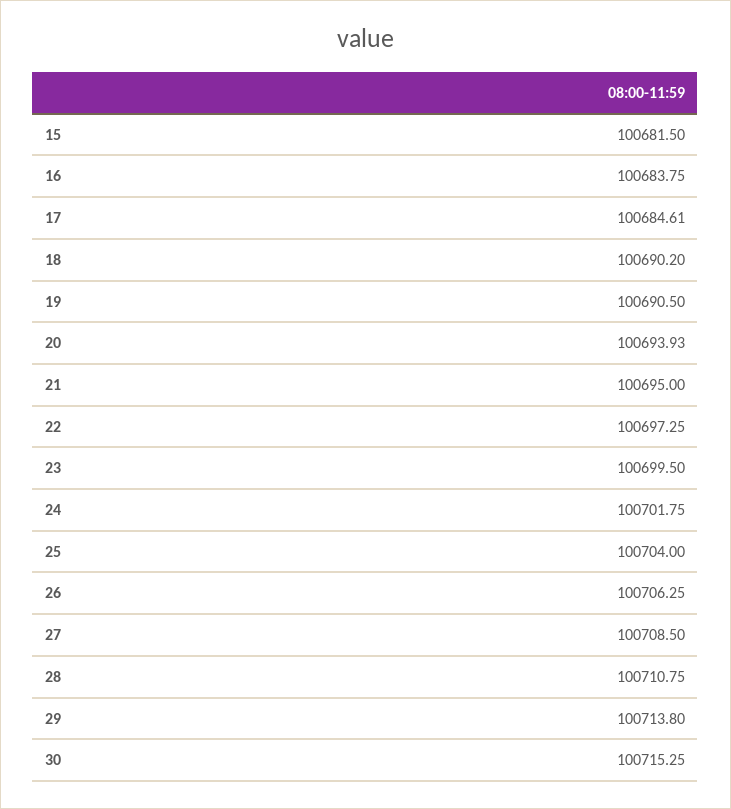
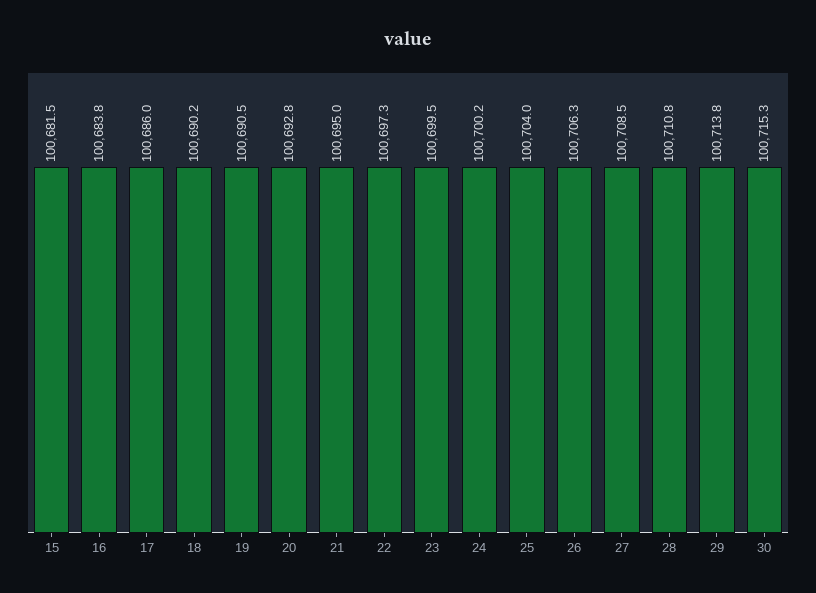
  {
    "15": 100681.5,
    "16": 100683.75,
-   "17": 100684.61,
+   "17": 100686,
    "18": 100690.2,
    "19": 100690.5,
-   "20": 100693.93,
+   "20": 100692.8,
    "21": 100695,
    "22": 100697.25,
    "23": 100699.5,
-   "24": 100701.75,
+   "24": 100700.2,
    "25": 100704,
    "26": 100706.25,
    "27": 100708.5,
    "28": 100710.75,
    "29": 100713.8,
    "30": 100715.25
  }

